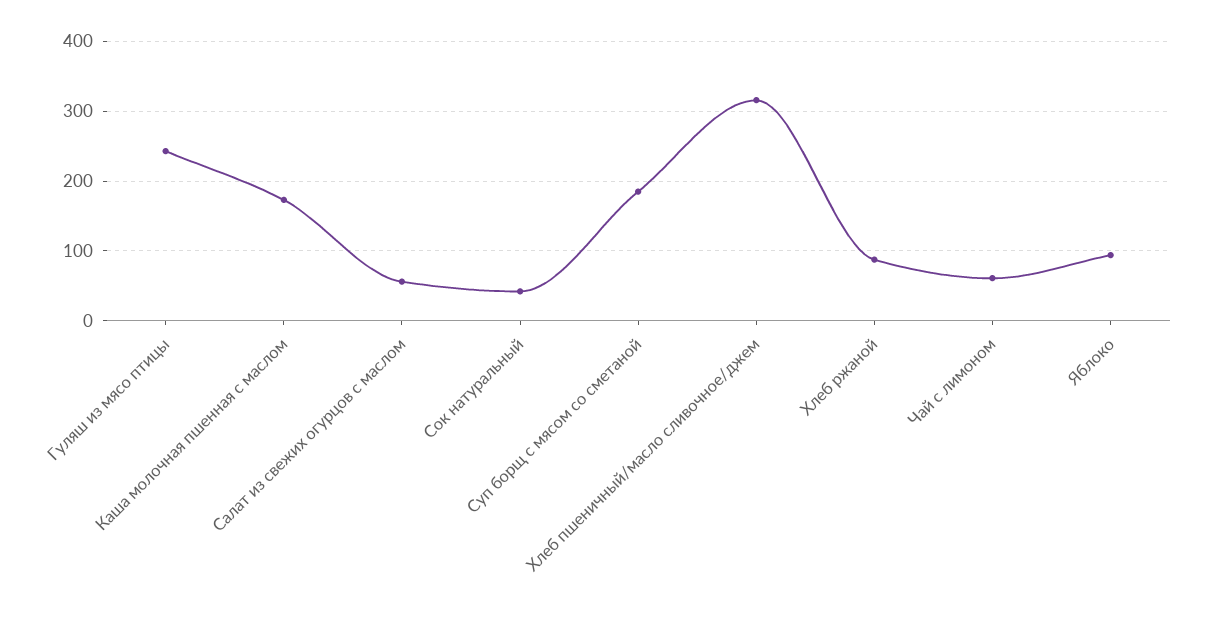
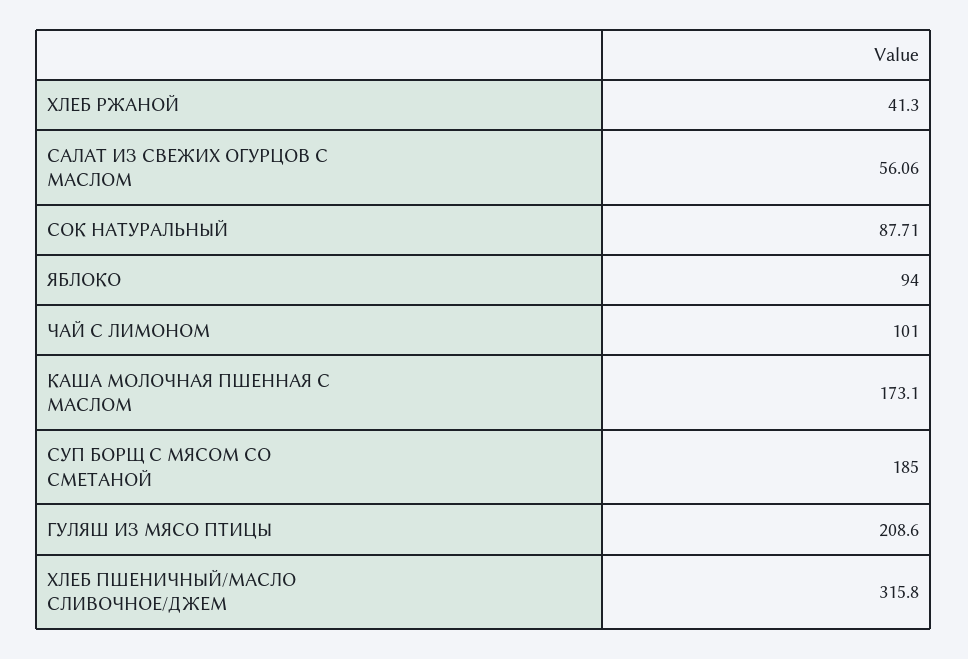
  {
-   "Гуляш из мясо птицы": 240,
+   "Гуляш из мясо птицы": 208.6,
    "Каша молочная пшенная с маслом": 173.1,
    "Салат из свежих огурцов с маслом": 56.06,
-   "Сок натуральный": 40,
+   "Сок натуральный": 87.71,
    "Суп борщ с мясом со сметаной": 185,
    "Хлеб пшеничный/масло сливочное/джем": 315.8,
-   "Хлеб ржаной": 90,
+   "Хлеб ржаной": 41.3,
-   "Чай с лимоном": 60,
+   "Чай с лимоном": 101,
    "Яблоко": 94
  }

